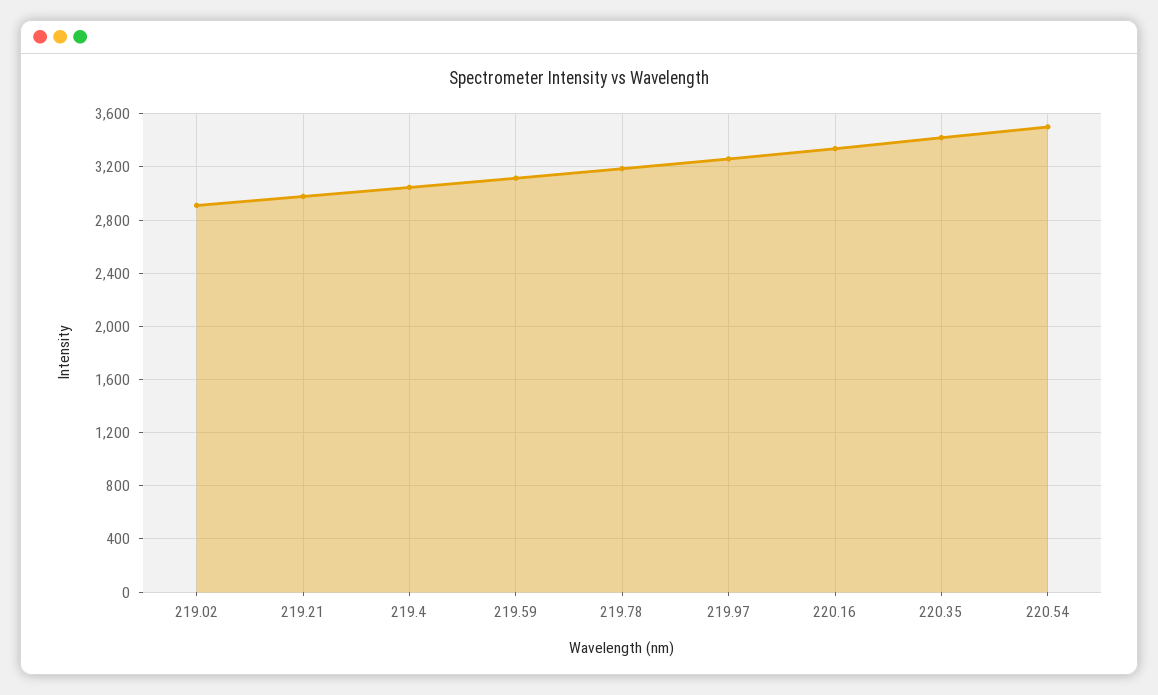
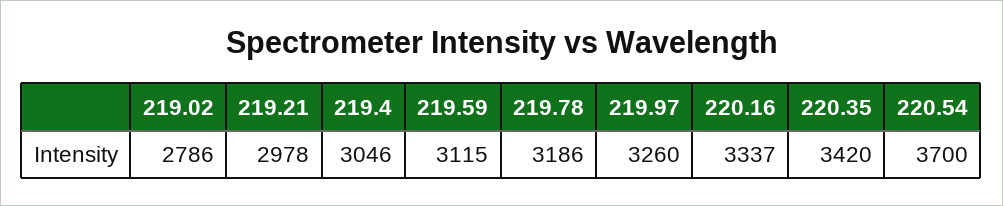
  {
-   "219.02": 2900,
+   "219.02": 2786,
    "219.21": 2978,
    "219.4": 3046,
    "219.59": 3115,
    "219.78": 3186,
    "219.97": 3260,
    "220.16": 3337,
    "220.35": 3420,
-   "220.54": 3500
+   "220.54": 3700
  }

